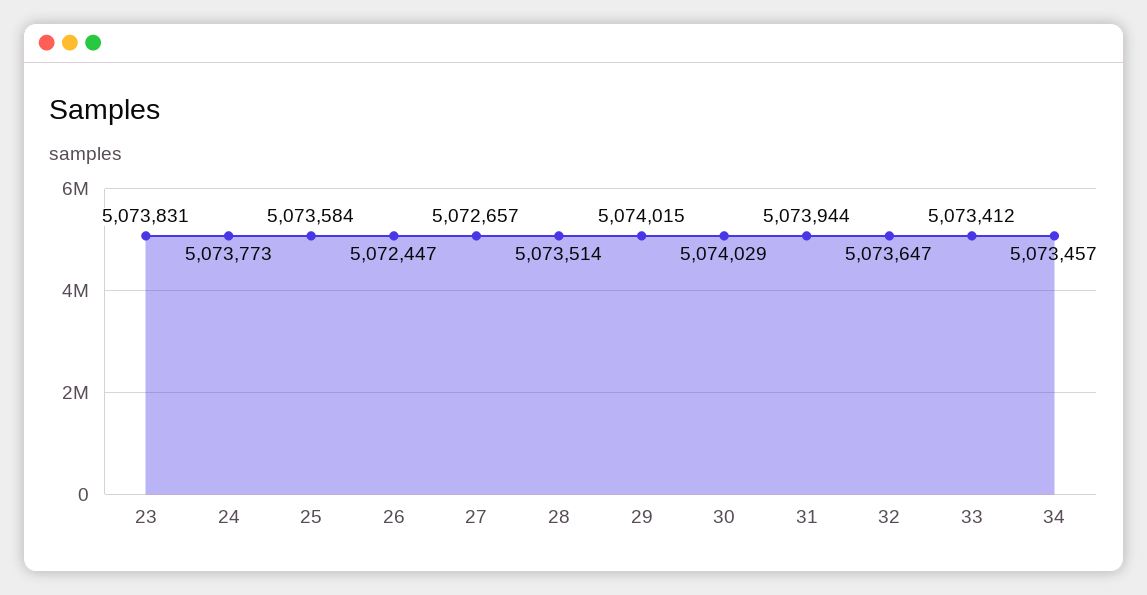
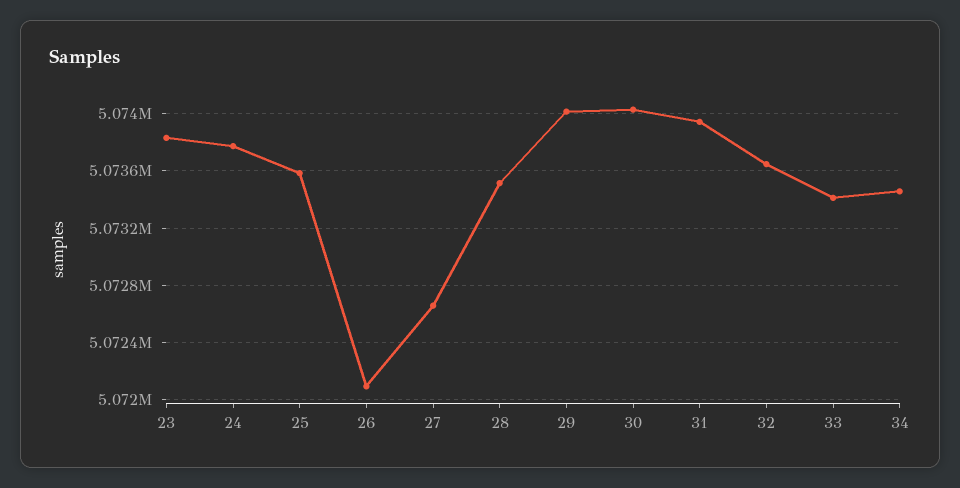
  {
    "23": 5073831,
    "24": 5073773,
    "25": 5073584,
-   "26": 5072447,
+   "26": 5072100,
    "27": 5072657,
    "28": 5073514,
    "29": 5074015,
    "30": 5074029,
    "31": 5073944,
    "32": 5073647,
    "33": 5073412,
    "34": 5073457
  }

